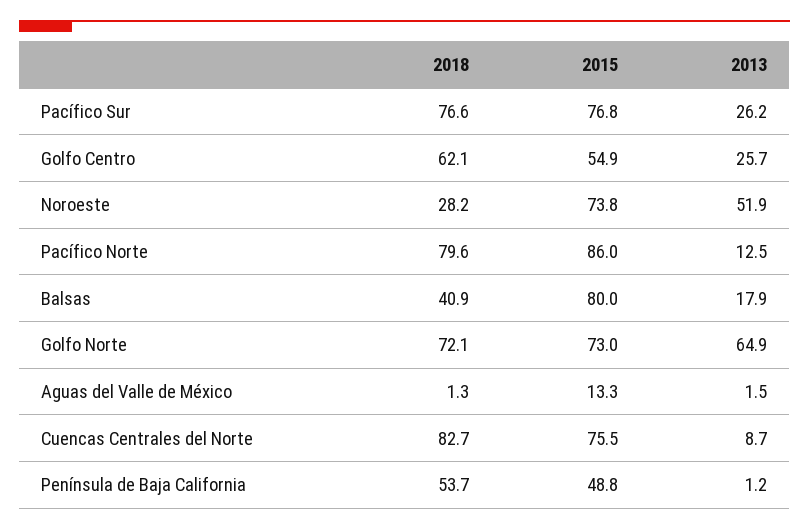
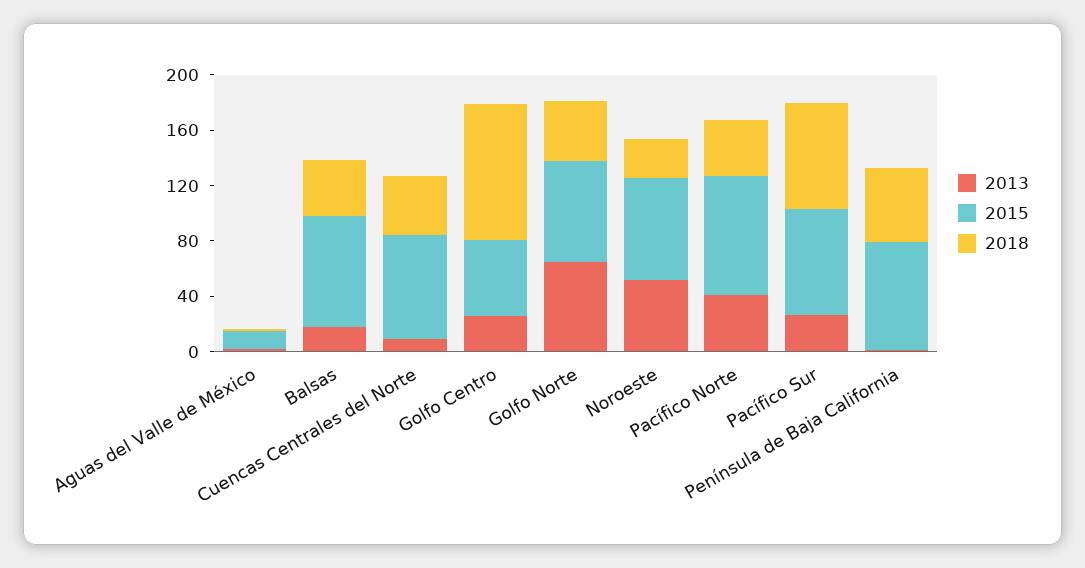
  {
    "2018": {
      "Pacífico Sur": 76.6,
-     "Golfo Centro": 62.1,
+     "Golfo Centro": 100,
      "Noroeste": 28.2,
-     "Pacífico Norte": 79.6,
+     "Pacífico Norte": 40,
      "Balsas": 40.9,
-     "Golfo Norte": 72.1,
+     "Golfo Norte": 40,
      "Aguas del Valle de México": 1.3,
-     "Cuencas Centrales del Norte": 82.7,
+     "Cuencas Centrales del Norte": 40,
      "Península de Baja California": 53.7
    },
    "2015": {
      "Pacífico Sur": 76.8,
      "Golfo Centro": 54.9,
      "Noroeste": 73.8,
      "Pacífico Norte": 86,
      "Balsas": 80,
      "Golfo Norte": 73,
      "Aguas del Valle de México": 13.3,
      "Cuencas Centrales del Norte": 75.5,
-     "Península de Baja California": 48.8
+     "Península de Baja California": 80
    },
    "2013": {
      "Pacífico Sur": 26.2,
      "Golfo Centro": 25.7,
      "Noroeste": 51.9,
-     "Pacífico Norte": 12.5,
+     "Pacífico Norte": 40,
      "Balsas": 17.9,
      "Golfo Norte": 64.9,
      "Aguas del Valle de México": 1.5,
      "Cuencas Centrales del Norte": 8.7,
      "Península de Baja California": 1.2
    }
  }

